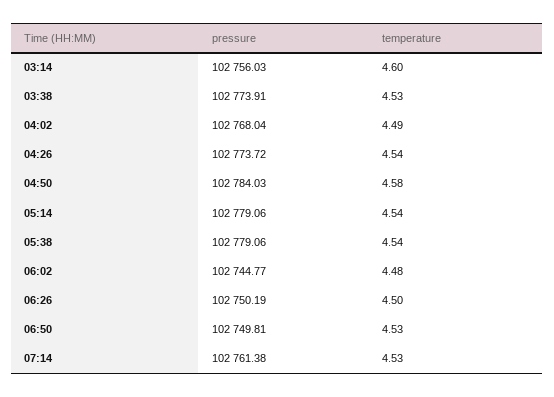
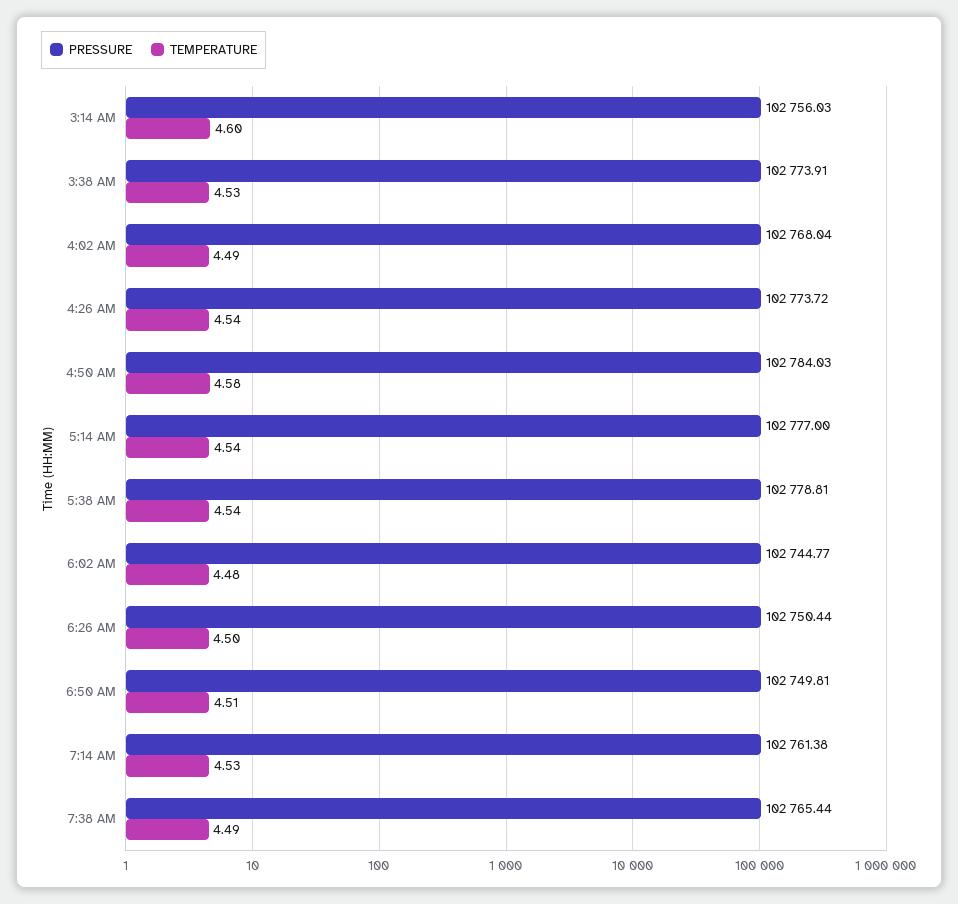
  {
    "pressure": {
      "03:14": 102756.03,
      "03:38": 102773.91,
      "04:02": 102768.04,
      "04:26": 102773.72,
      "04:50": 102784.03,
-     "05:14": 102779.06,
+     "05:14": 102777,
-     "05:38": 102779.06,
+     "05:38": 102778.81,
      "06:02": 102744.77,
-     "06:26": 102750.19,
+     "06:26": 102750.44,
      "06:50": 102749.81,
-     "07:14": 102761.38
+     "07:14": 102761.38,
+     "7:38 AM": 102765.44
    },
    "temperature": {
      "03:14": 4.6,
      "03:38": 4.53,
      "04:02": 4.49,
      "04:26": 4.54,
      "04:50": 4.58,
      "05:14": 4.54,
      "05:38": 4.54,
      "06:02": 4.48,
      "06:26": 4.5,
-     "06:50": 4.53,
+     "06:50": 4.51,
-     "07:14": 4.53
+     "07:14": 4.53,
+     "7:38 AM": 4.49
    }
  }

